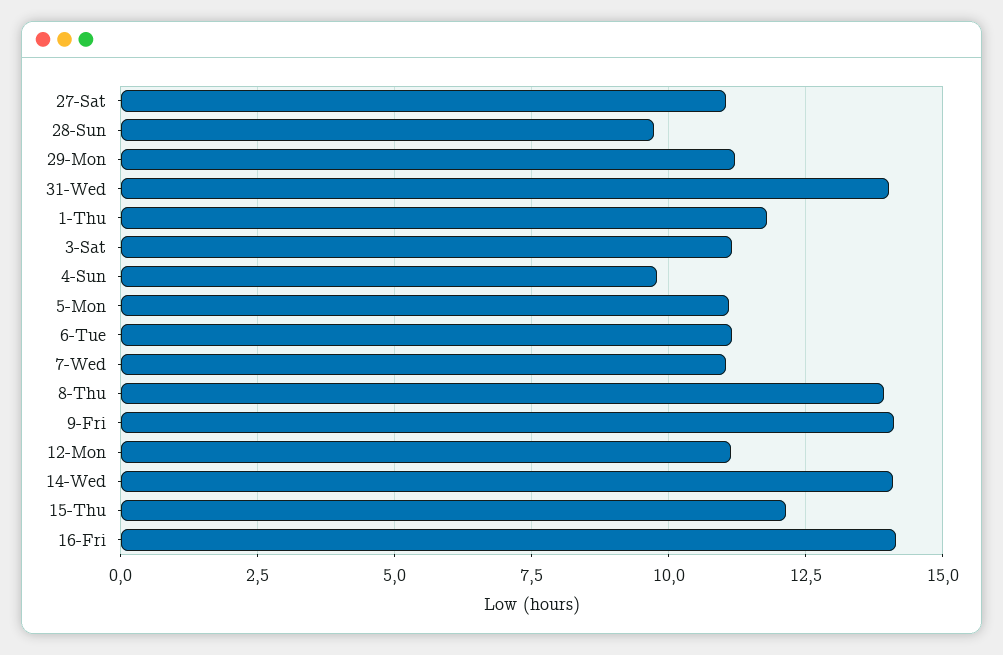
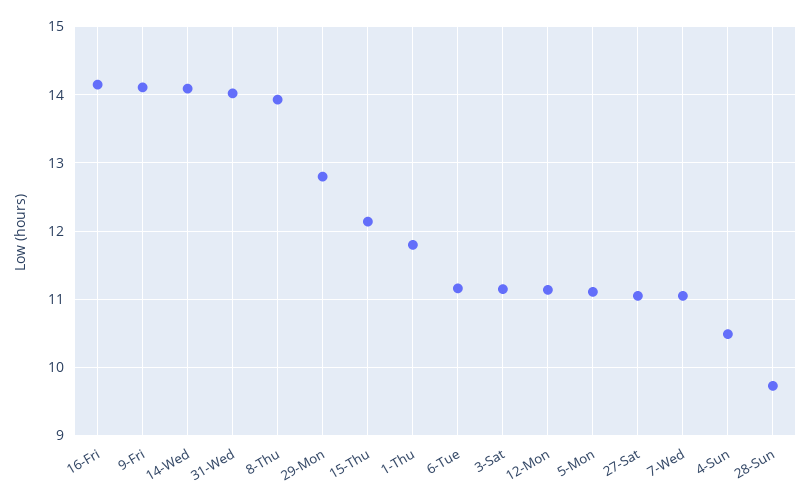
  {
    "27-Sat": 11.1,
    "28-Sun": 9.7,
-   "29-Mon": 11.25,
+   "29-Mon": 12.8,
    "31-Wed": 14,
    "1-Thu": 11.8,
    "3-Sat": 11.2,
-   "4-Sun": 9.75,
+   "4-Sun": 10.5,
    "5-Mon": 11.1,
    "6-Tue": 11.2,
    "7-Wed": 11.1,
    "8-Thu": 13.9,
    "9-Fri": 14.1,
    "12-Mon": 11.1,
    "14-Wed": 14.1,
    "15-Thu": 12.1,
    "16-Fri": 14.2
  }

